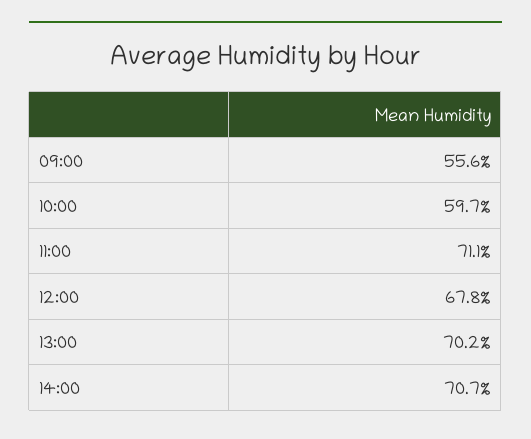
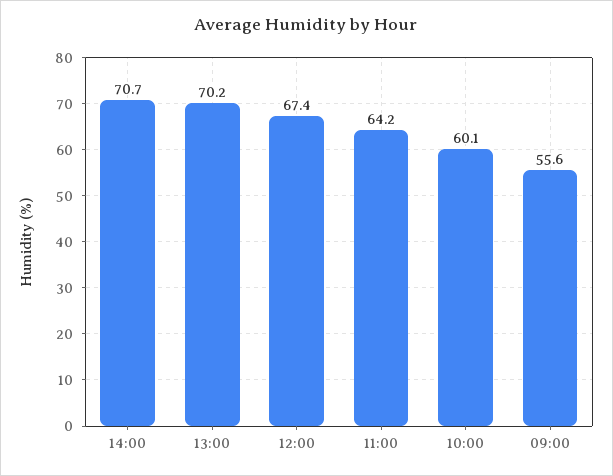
  {
    "09:00": 55.6,
-   "10:00": 59.7,
+   "10:00": 60.1,
-   "11:00": 71.1,
+   "11:00": 64.2,
-   "12:00": 67.8,
+   "12:00": 67.4,
    "13:00": 70.2,
    "14:00": 70.7
  }

